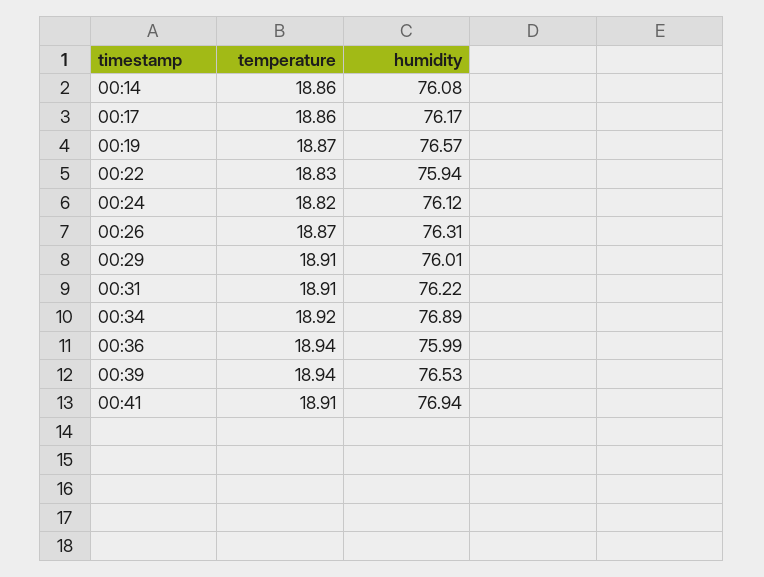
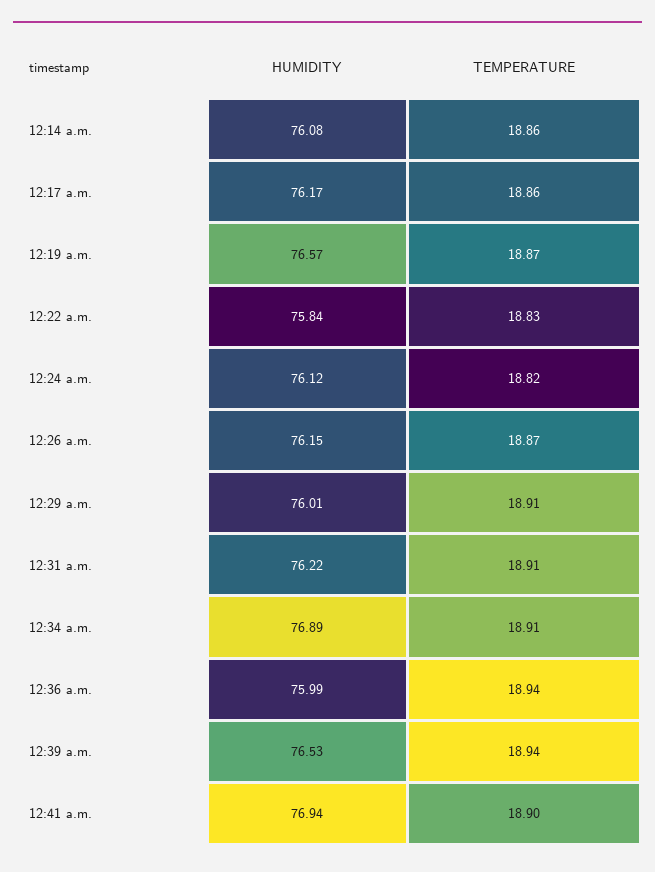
  {
    "temperature": {
      "00:14": 18.86,
      "00:17": 18.86,
      "00:19": 18.87,
      "00:22": 18.83,
      "00:24": 18.82,
      "00:26": 18.87,
      "00:29": 18.91,
      "00:31": 18.91,
-     "00:34": 18.92,
+     "00:34": 18.91,
      "00:36": 18.94,
      "00:39": 18.94,
-     "00:41": 18.91
+     "00:41": 18.9
    },
    "humidity": {
      "00:14": 76.08,
      "00:17": 76.17,
      "00:19": 76.57,
-     "00:22": 75.94,
+     "00:22": 75.84,
      "00:24": 76.12,
-     "00:26": 76.31,
+     "00:26": 76.15,
      "00:29": 76.01,
      "00:31": 76.22,
      "00:34": 76.89,
      "00:36": 75.99,
      "00:39": 76.53,
      "00:41": 76.94
    }
  }

